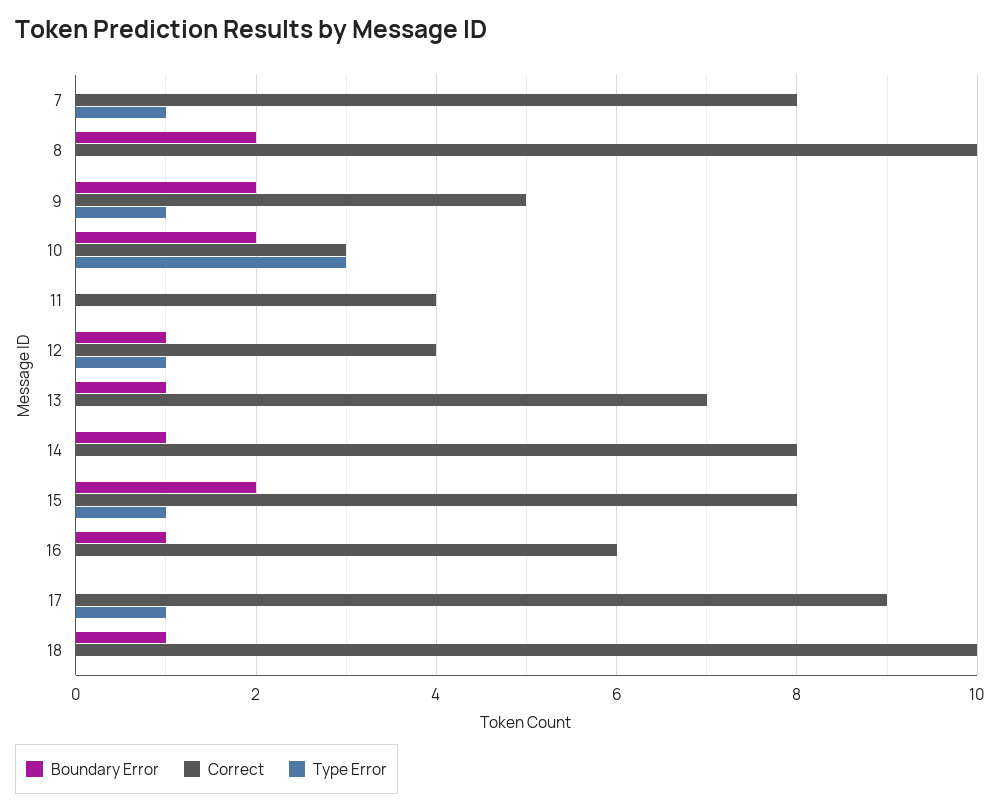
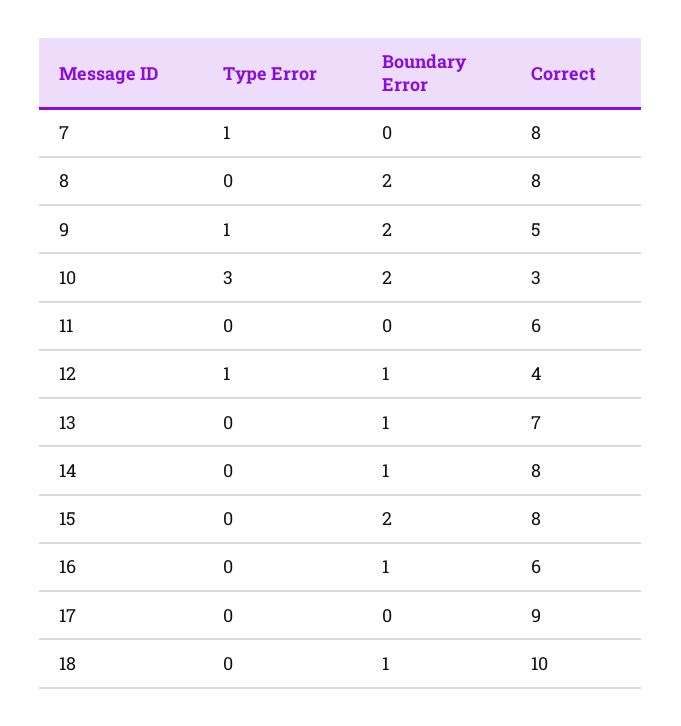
  {
    "Boundary Error": {
      "7": 0,
      "8": 2,
      "9": 2,
      "10": 2,
      "11": 0,
      "12": 1,
      "13": 1,
      "14": 1,
      "15": 2,
      "16": 1,
      "17": 0,
      "18": 1
    },
    "Correct": {
      "7": 8,
-     "8": 10,
+     "8": 8,
      "9": 5,
      "10": 3,
-     "11": 4,
+     "11": 6,
      "12": 4,
      "13": 7,
      "14": 8,
      "15": 8,
      "16": 6,
      "17": 9,
      "18": 10
    },
    "Type Error": {
      "7": 1,
      "8": 0,
      "9": 1,
      "10": 3,
      "11": 0,
      "12": 1,
      "13": 0,
      "14": 0,
-     "15": 1,
+     "15": 0,
      "16": 0,
-     "17": 1,
+     "17": 0,
      "18": 0
    }
  }

